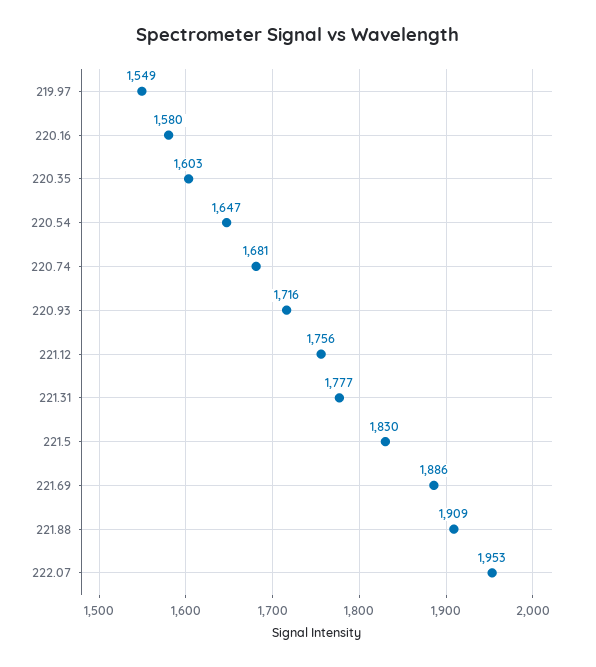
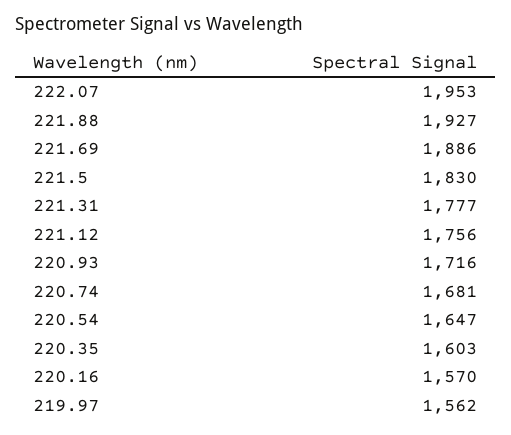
  {
-   "219.97": 1549,
+   "219.97": 1562,
-   "220.16": 1580,
+   "220.16": 1570,
    "220.35": 1603,
    "220.54": 1647,
    "220.74": 1681,
    "220.93": 1716,
    "221.12": 1756,
    "221.31": 1777,
    "221.5": 1830,
    "221.69": 1886,
-   "221.88": 1909,
+   "221.88": 1927,
    "222.07": 1953
  }

